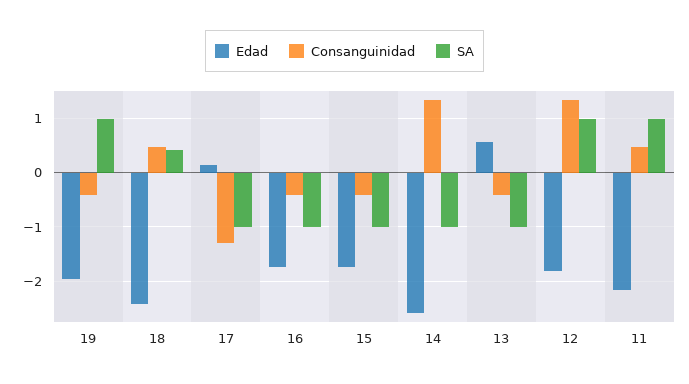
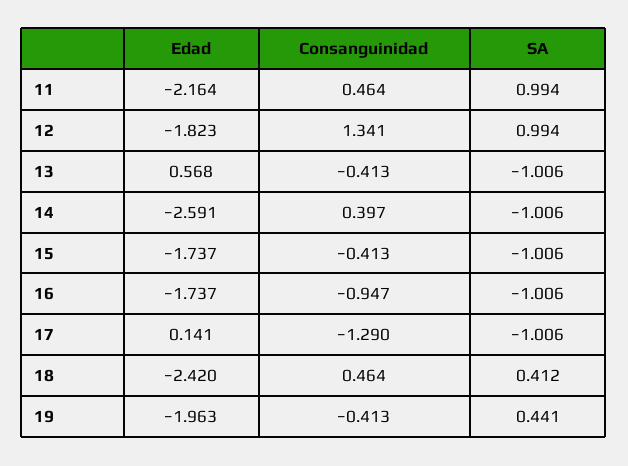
  {
    "Edad": {
      "19": -1.963,
      "18": -2.42,
      "17": 0.141,
      "16": -1.737,
      "15": -1.737,
      "14": -2.591,
      "13": 0.568,
      "12": -1.823,
      "11": -2.164
    },
    "Consanguinidad": {
      "19": -0.413,
      "18": 0.464,
      "17": -1.29,
-     "16": -0.4,
+     "16": -0.947,
      "15": -0.413,
-     "14": 1.4,
+     "14": 0.397,
      "13": -0.413,
      "12": 1.341,
      "11": 0.464
    },
    "SA": {
-     "19": 1,
+     "19": 0.441,
      "18": 0.412,
      "17": -1.006,
      "16": -1.006,
      "15": -1.006,
      "14": -1.006,
      "13": -1.006,
      "12": 0.994,
      "11": 0.994
    }
  }

